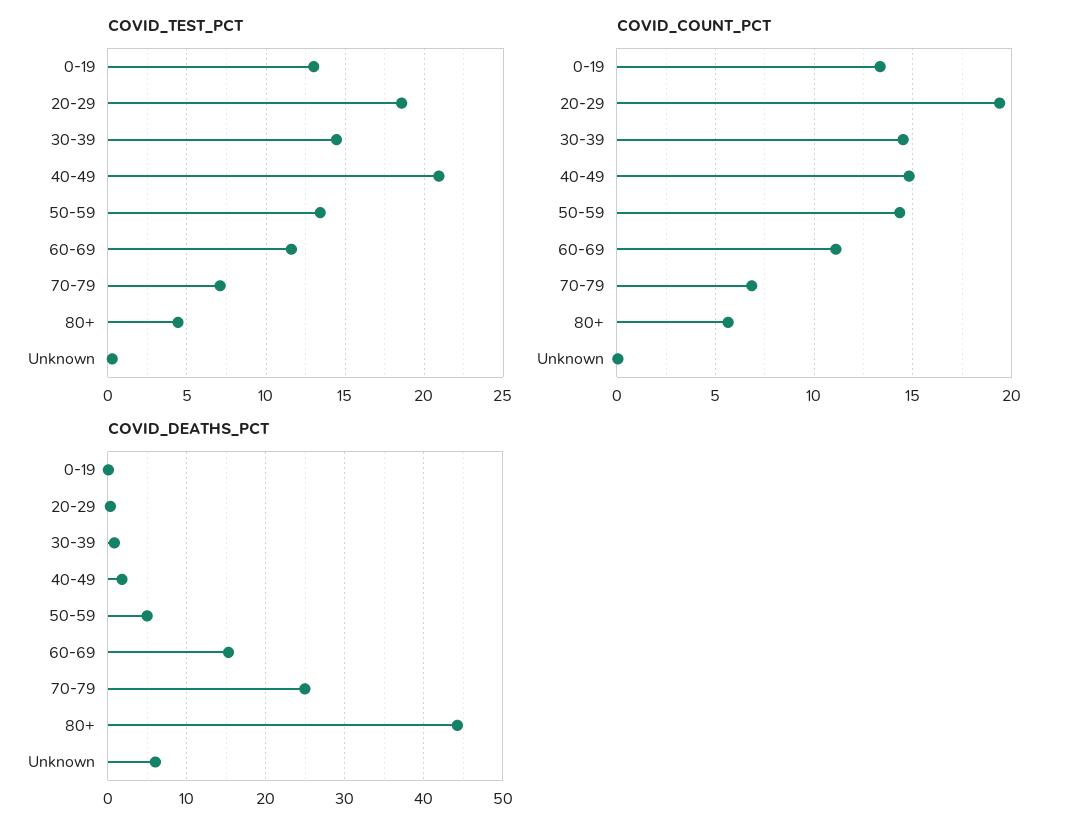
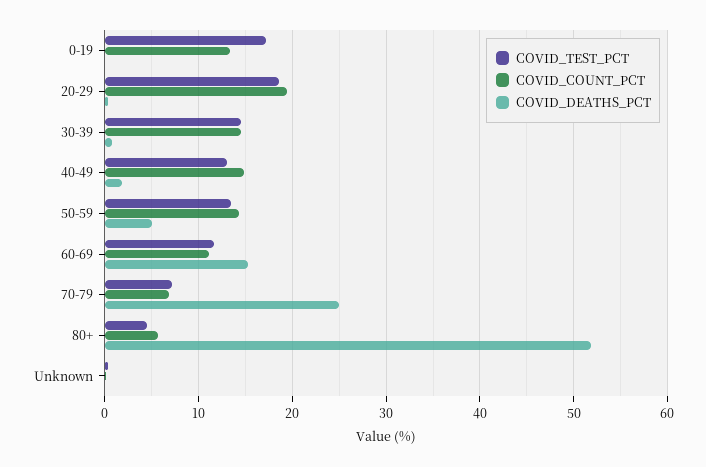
  {
    "COVID_TEST_PCT": {
-     "0-19": 13,
+     "0-19": 17,
      "20-29": 18.5,
      "30-39": 14.5,
-     "40-49": 21,
+     "40-49": 13,
      "50-59": 13.5,
      "60-69": 11.5,
      "70-79": 7,
      "80+": 4.5,
      "Unknown": 0.5
    },
    "COVID_COUNT_PCT": {
      "0-19": 13.5,
      "20-29": 19.5,
      "30-39": 14.5,
      "40-49": 15,
      "50-59": 14.5,
      "60-69": 11,
      "70-79": 7,
      "80+": 5.5,
      "Unknown": 0
    },
    "COVID_DEATHS_PCT": {
      "0-19": 0,
      "20-29": 0,
      "30-39": 1,
      "40-49": 2,
      "50-59": 5,
      "60-69": 15,
      "70-79": 25,
-     "80+": 44,
+     "80+": 52,
-     "Unknown": 6
+     "Unknown": 0
    }
  }

